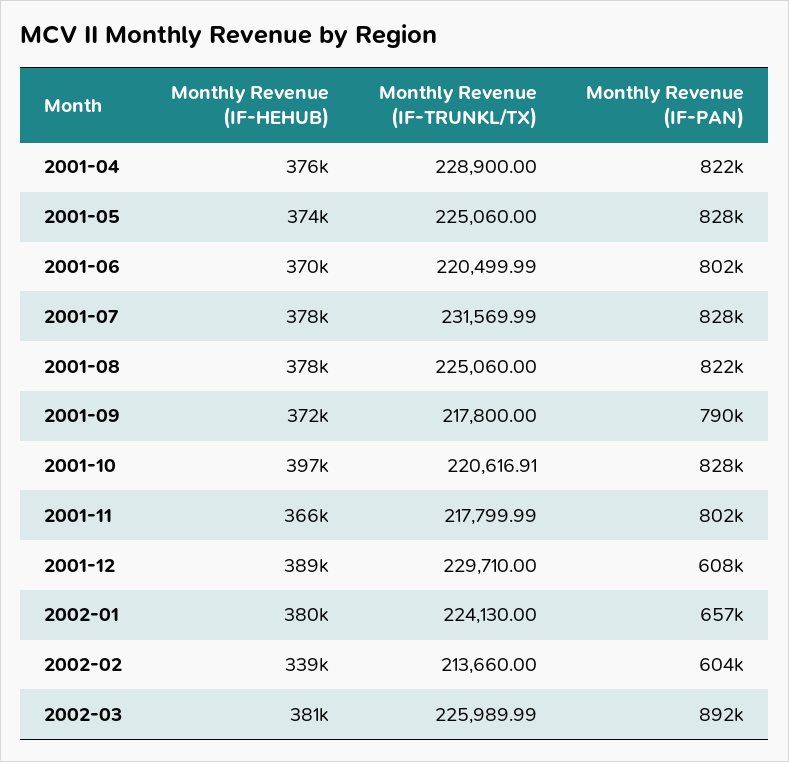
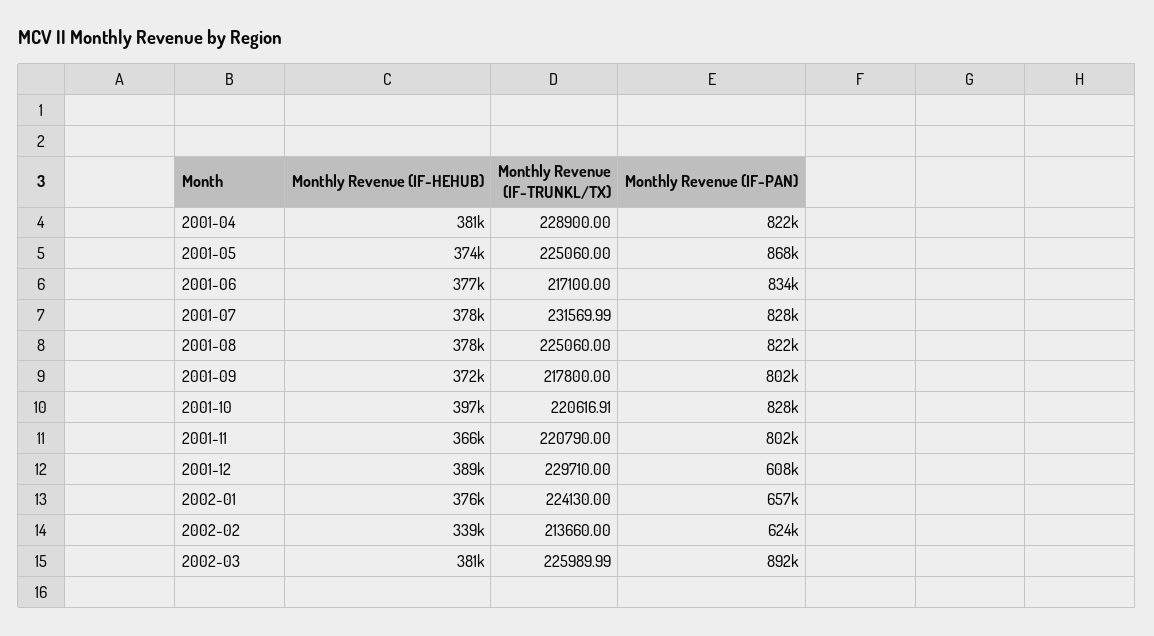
  {
    "Monthly Revenue (IF-HEHUB)": {
-     "2001-04": 376000,
+     "2001-04": 381000,
      "2001-05": 374000,
-     "2001-06": 370000,
+     "2001-06": 377000,
      "2001-07": 378000,
      "2001-08": 378000,
      "2001-09": 372000,
      "2001-10": 397000,
      "2001-11": 366000,
      "2001-12": 389000,
-     "2002-01": 380000,
+     "2002-01": 376000,
      "2002-02": 339000,
      "2002-03": 381000
    },
    "Monthly Revenue (IF-TRUNKL/TX)": {
      "2001-04": 228900,
      "2001-05": 225060,
-     "2001-06": 220499.99,
+     "2001-06": 217100,
      "2001-07": 231569.99,
      "2001-08": 225060,
      "2001-09": 217800,
      "2001-10": 220616.91,
-     "2001-11": 217799.99,
+     "2001-11": 220790,
      "2001-12": 229710,
      "2002-01": 224130,
      "2002-02": 213660,
      "2002-03": 225989.99
    },
    "Monthly Revenue (IF-PAN)": {
      "2001-04": 822000,
-     "2001-05": 828000,
+     "2001-05": 868000,
-     "2001-06": 802000,
+     "2001-06": 834000,
      "2001-07": 828000,
      "2001-08": 822000,
-     "2001-09": 790000,
+     "2001-09": 802000,
      "2001-10": 828000,
      "2001-11": 802000,
      "2001-12": 608000,
      "2002-01": 657000,
-     "2002-02": 604000,
+     "2002-02": 624000,
      "2002-03": 892000
    }
  }

